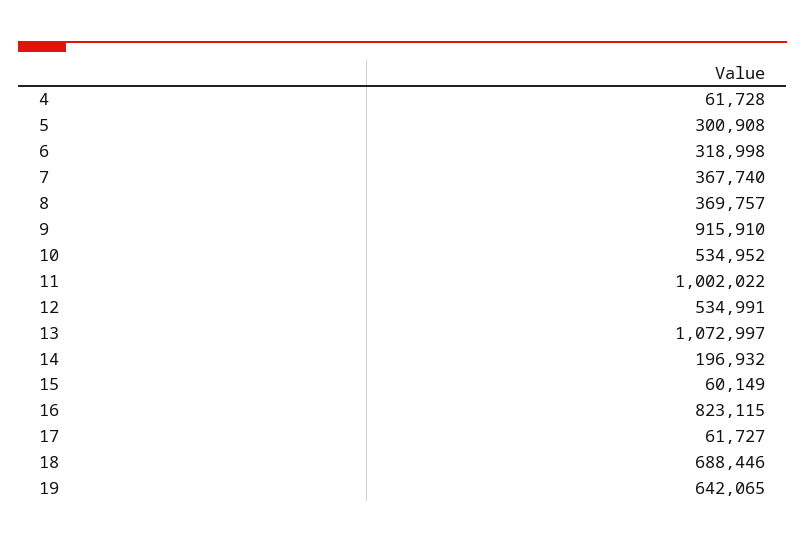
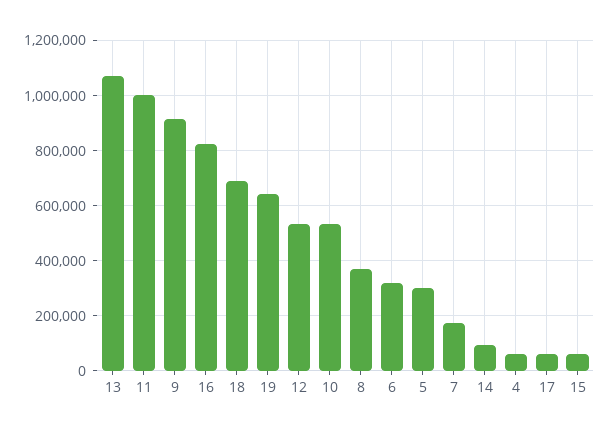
  {
    "4": 61728,
    "5": 300908,
    "6": 318998,
-   "7": 367740,
+   "7": 175000,
    "8": 369757,
    "9": 915910,
    "10": 534952,
    "11": 1002022,
    "12": 534991,
    "13": 1072997,
-   "14": 196932,
+   "14": 100000,
    "15": 60149,
    "16": 823115,
    "17": 61727,
    "18": 688446,
    "19": 642065
  }

